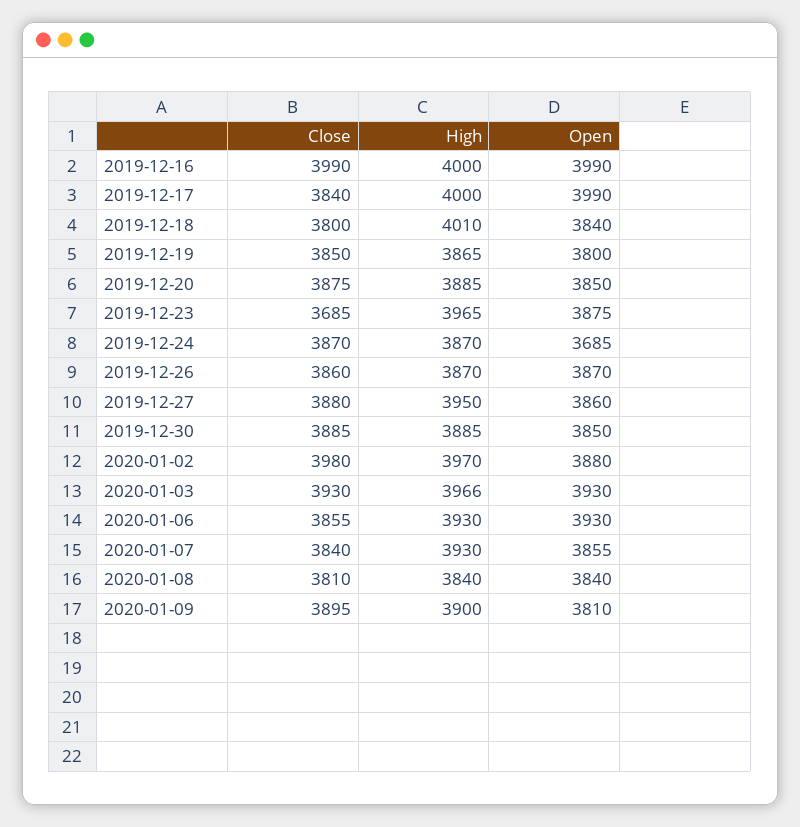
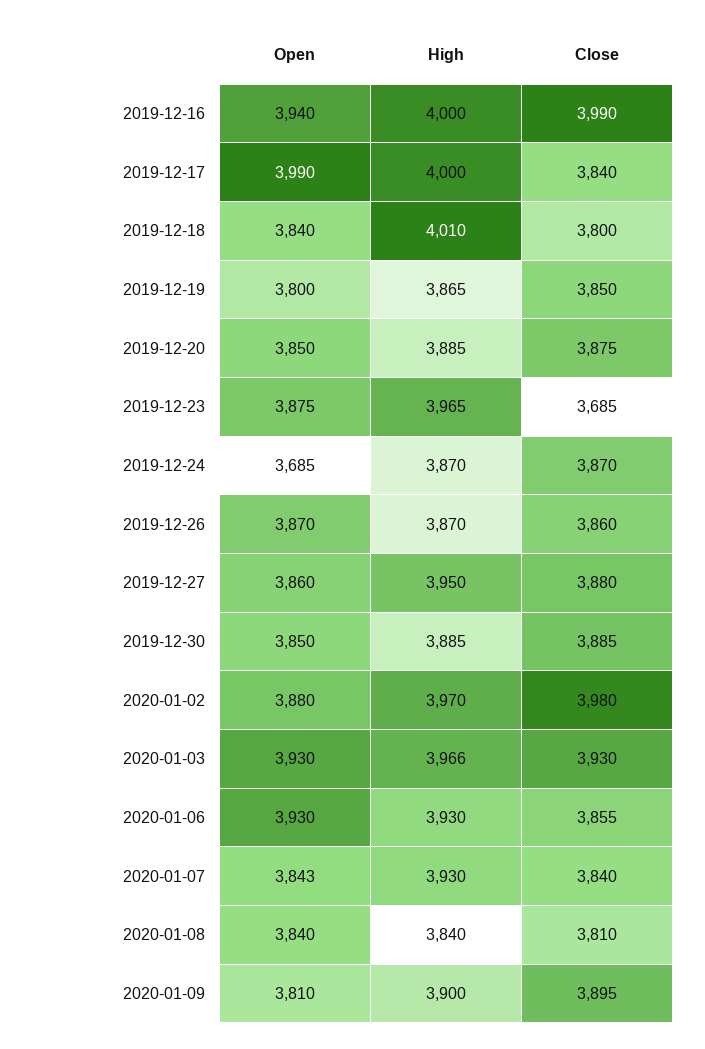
  {
    "Close": {
      "2019-12-16": 3990,
      "2019-12-17": 3840,
      "2019-12-18": 3800,
      "2019-12-19": 3850,
      "2019-12-20": 3875,
      "2019-12-23": 3685,
      "2019-12-24": 3870,
      "2019-12-26": 3860,
      "2019-12-27": 3880,
      "2019-12-30": 3885,
      "2020-01-02": 3980,
      "2020-01-03": 3930,
      "2020-01-06": 3855,
      "2020-01-07": 3840,
      "2020-01-08": 3810,
      "2020-01-09": 3895
    },
    "High": {
      "2019-12-16": 4000,
      "2019-12-17": 4000,
      "2019-12-18": 4010,
      "2019-12-19": 3865,
      "2019-12-20": 3885,
      "2019-12-23": 3965,
      "2019-12-24": 3870,
      "2019-12-26": 3870,
      "2019-12-27": 3950,
      "2019-12-30": 3885,
      "2020-01-02": 3970,
      "2020-01-03": 3966,
      "2020-01-06": 3930,
      "2020-01-07": 3930,
      "2020-01-08": 3840,
      "2020-01-09": 3900
    },
    "Open": {
-     "2019-12-16": 3990,
+     "2019-12-16": 3940,
      "2019-12-17": 3990,
      "2019-12-18": 3840,
      "2019-12-19": 3800,
      "2019-12-20": 3850,
      "2019-12-23": 3875,
      "2019-12-24": 3685,
      "2019-12-26": 3870,
      "2019-12-27": 3860,
      "2019-12-30": 3850,
      "2020-01-02": 3880,
      "2020-01-03": 3930,
      "2020-01-06": 3930,
-     "2020-01-07": 3855,
+     "2020-01-07": 3843,
      "2020-01-08": 3840,
      "2020-01-09": 3810
    }
  }

